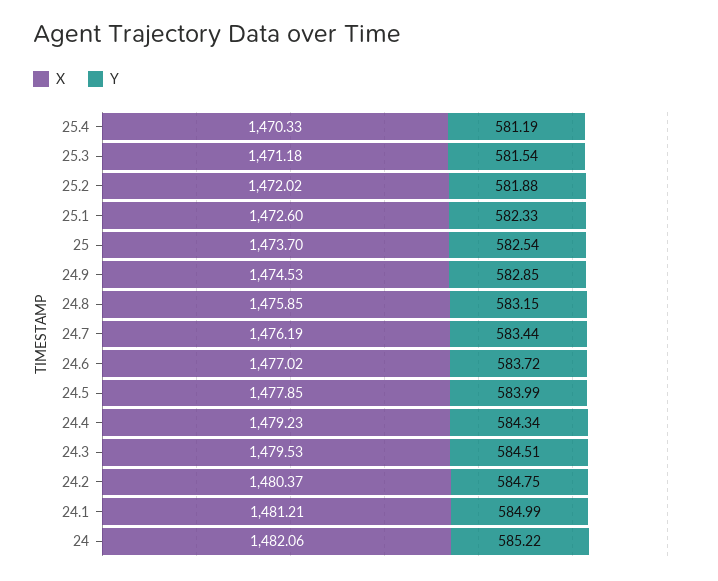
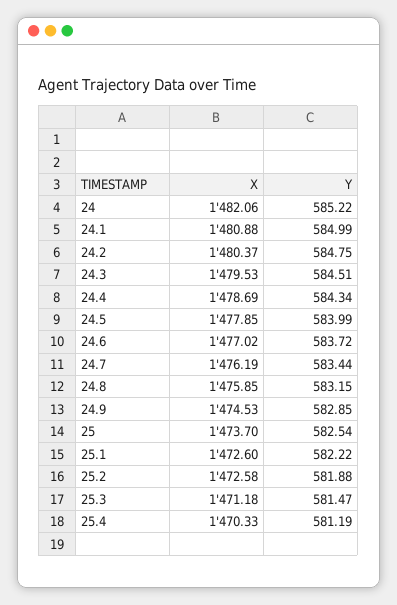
  {
    "X": {
      "25.4": 1470.33,
      "25.3": 1471.18,
-     "25.2": 1472.02,
+     "25.2": 1472.58,
      "25.1": 1472.6,
      "25": 1473.7,
      "24.9": 1474.53,
      "24.8": 1475.85,
      "24.7": 1476.19,
      "24.6": 1477.02,
      "24.5": 1477.85,
-     "24.4": 1479.23,
+     "24.4": 1478.69,
      "24.3": 1479.53,
      "24.2": 1480.37,
-     "24.1": 1481.21,
+     "24.1": 1480.88,
      "24": 1482.06
    },
    "Y": {
      "25.4": 581.19,
-     "25.3": 581.54,
+     "25.3": 581.47,
      "25.2": 581.88,
-     "25.1": 582.33,
+     "25.1": 582.22,
      "25": 582.54,
      "24.9": 582.85,
      "24.8": 583.15,
      "24.7": 583.44,
      "24.6": 583.72,
      "24.5": 583.99,
      "24.4": 584.34,
      "24.3": 584.51,
      "24.2": 584.75,
      "24.1": 584.99,
      "24": 585.22
    }
  }

